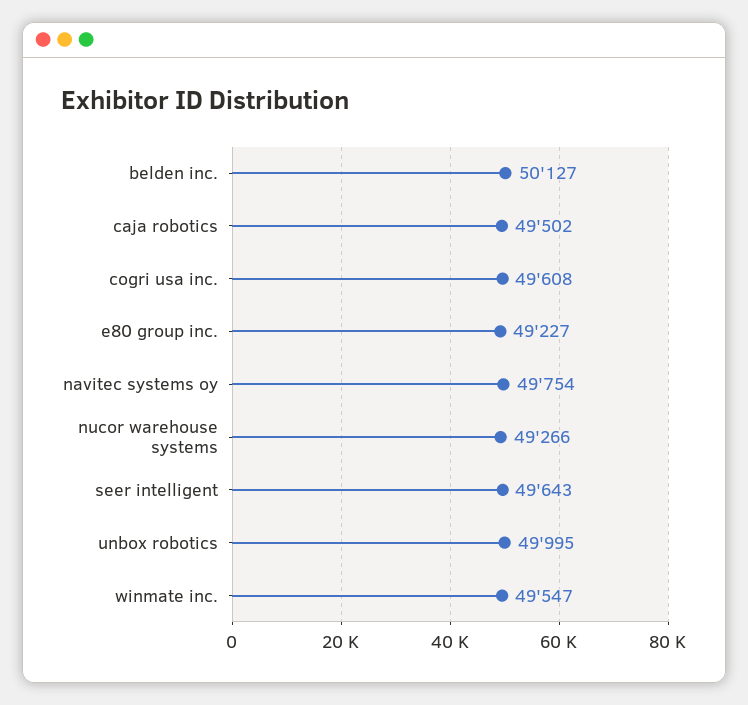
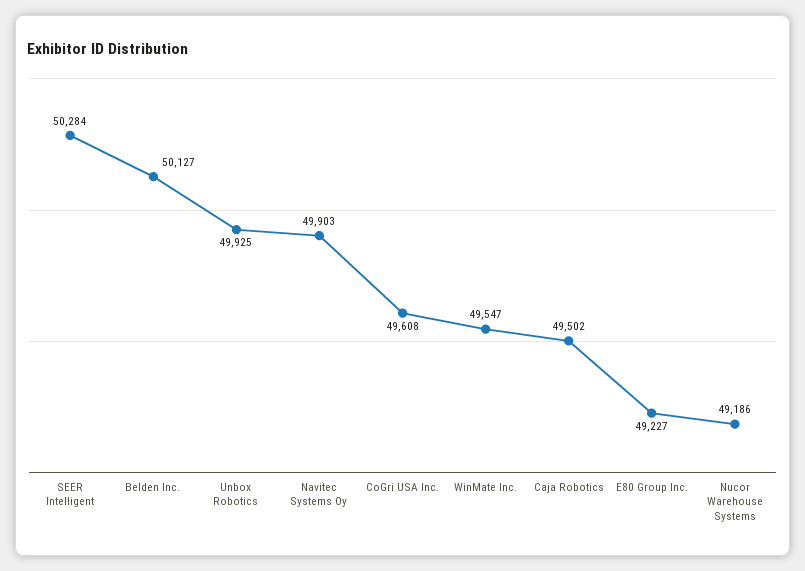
  {
    "belden inc.": 50127,
    "caja robotics": 49502,
    "cogri usa inc.": 49608,
    "e80 group inc.": 49227,
-   "navitec systems oy": 49754,
+   "navitec systems oy": 49903,
-   "nucor warehouse systems": 49266,
+   "nucor warehouse systems": 49186,
-   "seer intelligent": 49643,
+   "seer intelligent": 50284,
-   "unbox robotics": 49995,
+   "unbox robotics": 49925,
    "winmate inc.": 49547
  }

